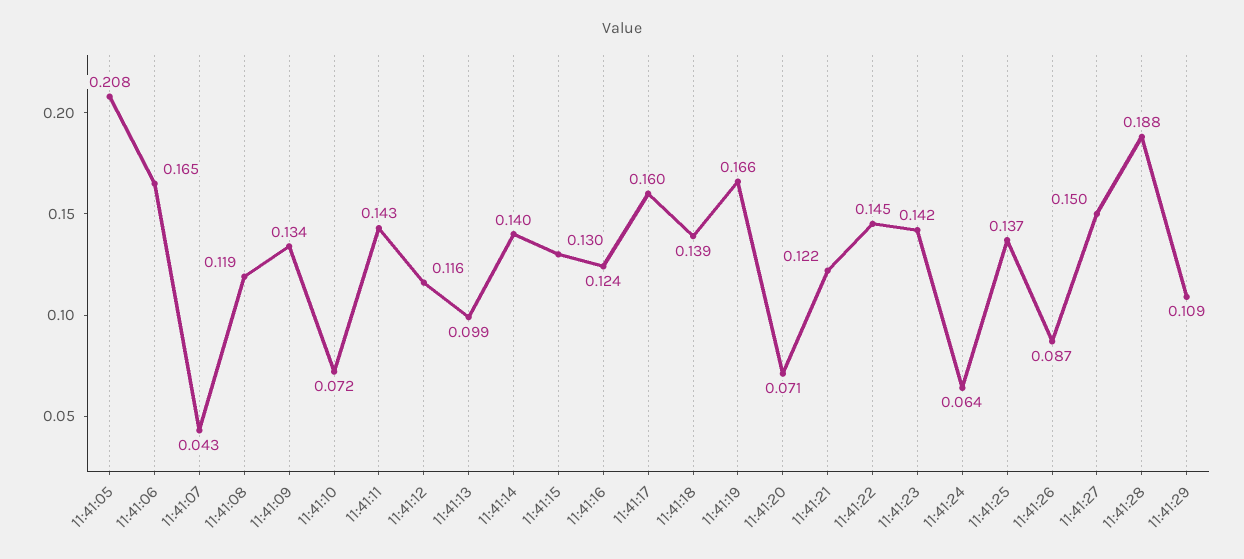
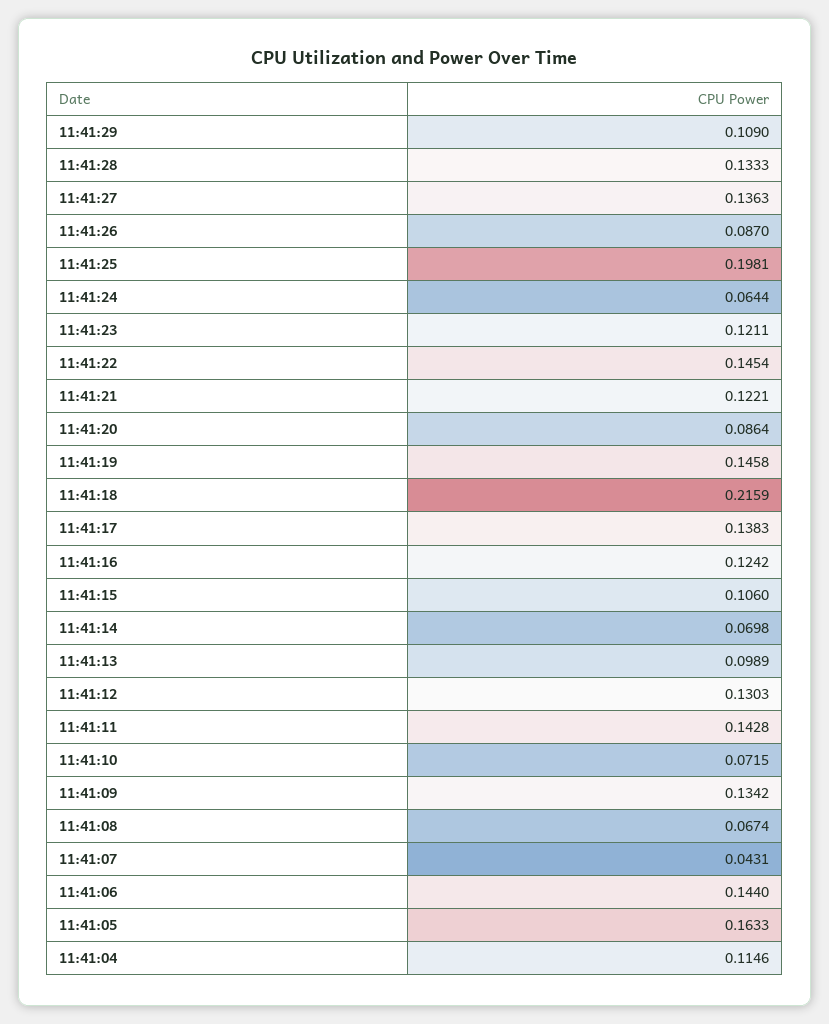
  {
-   "11:41:05": 0.208,
+   "11:41:05": 0.1633,
-   "11:41:06": 0.165,
+   "11:41:06": 0.144,
    "11:41:07": 0.0431,
-   "11:41:08": 0.119,
+   "11:41:08": 0.0674,
    "11:41:09": 0.1342,
    "11:41:10": 0.0715,
    "11:41:11": 0.1428,
-   "11:41:12": 0.116,
+   "11:41:12": 0.1303,
    "11:41:13": 0.0989,
-   "11:41:14": 0.14,
+   "11:41:14": 0.0698,
-   "11:41:15": 0.13,
+   "11:41:15": 0.106,
    "11:41:16": 0.1242,
-   "11:41:17": 0.16,
+   "11:41:17": 0.1383,
-   "11:41:18": 0.139,
+   "11:41:18": 0.2159,
-   "11:41:19": 0.166,
+   "11:41:19": 0.1458,
-   "11:41:20": 0.071,
+   "11:41:20": 0.0864,
    "11:41:21": 0.1221,
    "11:41:22": 0.1454,
-   "11:41:23": 0.142,
+   "11:41:23": 0.1211,
    "11:41:24": 0.0644,
-   "11:41:25": 0.137,
+   "11:41:25": 0.1981,
    "11:41:26": 0.087,
-   "11:41:27": 0.15,
+   "11:41:27": 0.1363,
-   "11:41:28": 0.188,
+   "11:41:28": 0.1333,
-   "11:41:29": 0.109
+   "11:41:29": 0.109,
+   "11:41:04": 0.1146
  }

